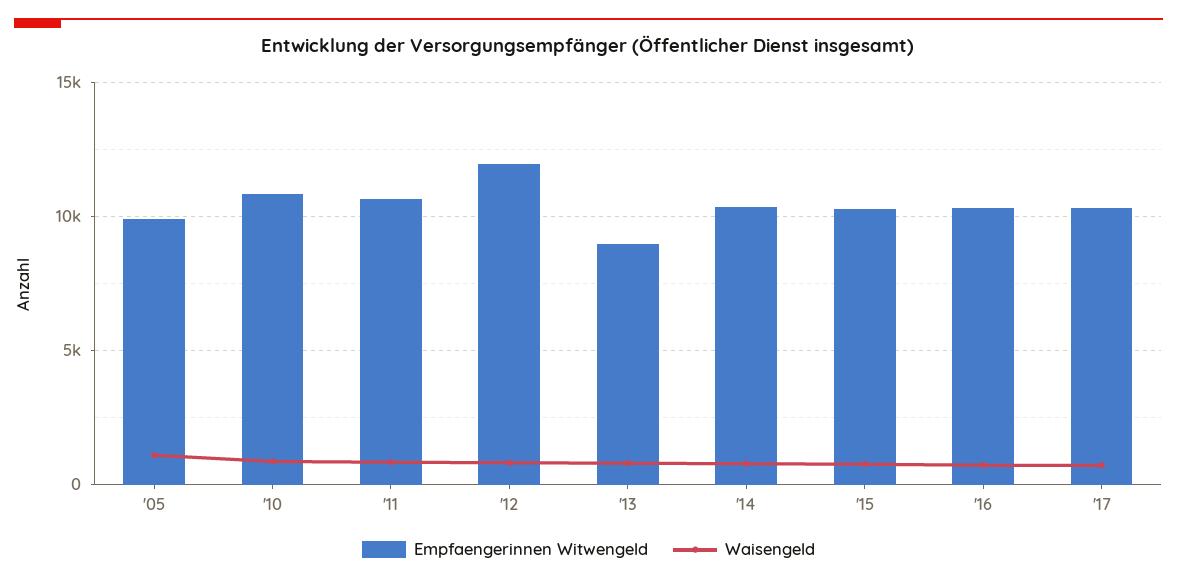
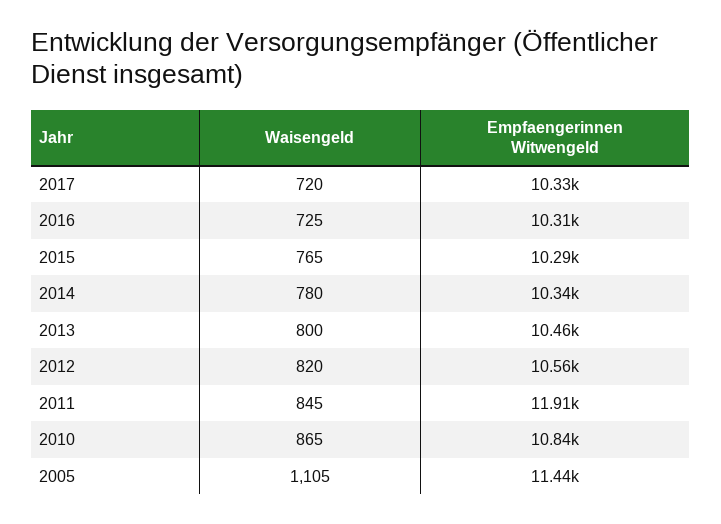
  {
    "Empfaengerinnen Witwengeld": {
-     "'05": 10000,
+     "'05": 11440,
      "'10": 10840,
-     "'11": 10500,
+     "'11": 11910,
-     "'12": 12000,
+     "'12": 10560,
-     "'13": 9000,
+     "'13": 10460,
      "'14": 10340,
      "'15": 10290,
      "'16": 10310,
      "'17": 10330
    },
    "Waisengeld": {
      "'05": 1105,
      "'10": 865,
      "'11": 845,
      "'12": 820,
      "'13": 800,
      "'14": 780,
      "'15": 765,
      "'16": 725,
      "'17": 720
    }
  }

